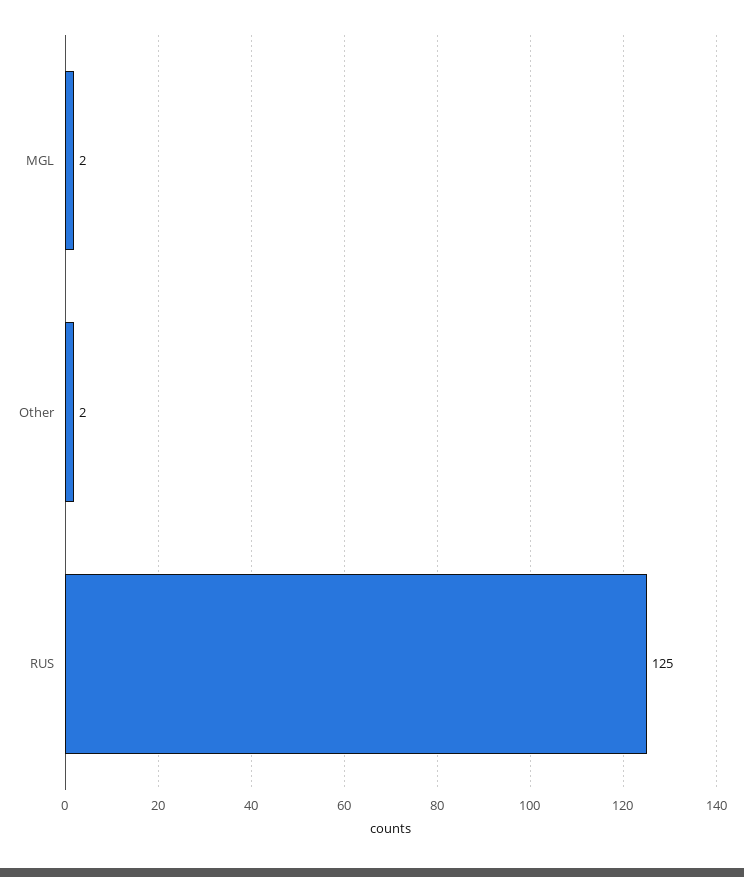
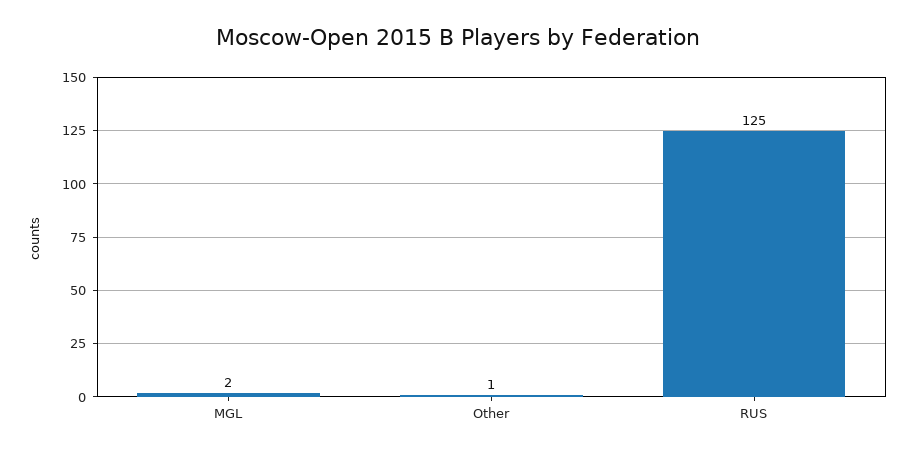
  {
    "MGL": 2,
-   "Other": 2,
+   "Other": 1,
    "RUS": 125
  }

